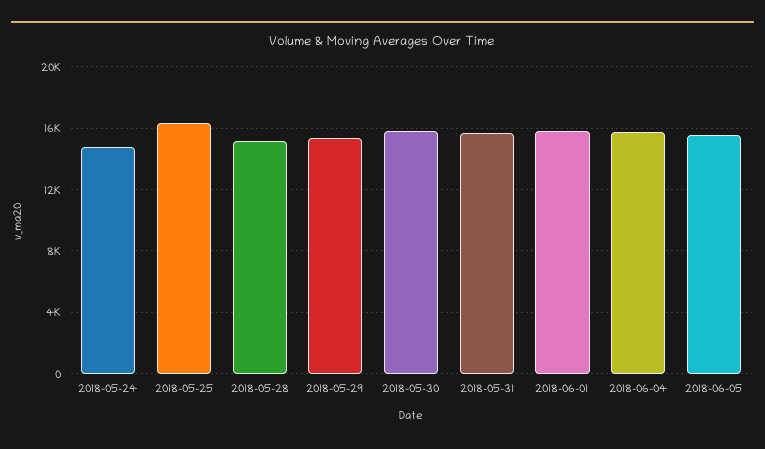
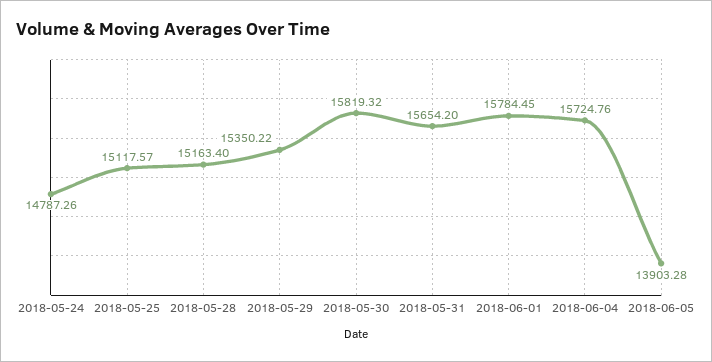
  {
    "2018-05-24": 14787.26,
-   "2018-05-25": 16500,
+   "2018-05-25": 15117.57,
    "2018-05-28": 15163.4,
    "2018-05-29": 15350.22,
    "2018-05-30": 15819.32,
    "2018-05-31": 15654.2,
    "2018-06-01": 15784.45,
    "2018-06-04": 15724.76,
-   "2018-06-05": 15500
+   "2018-06-05": 13903.28
  }

